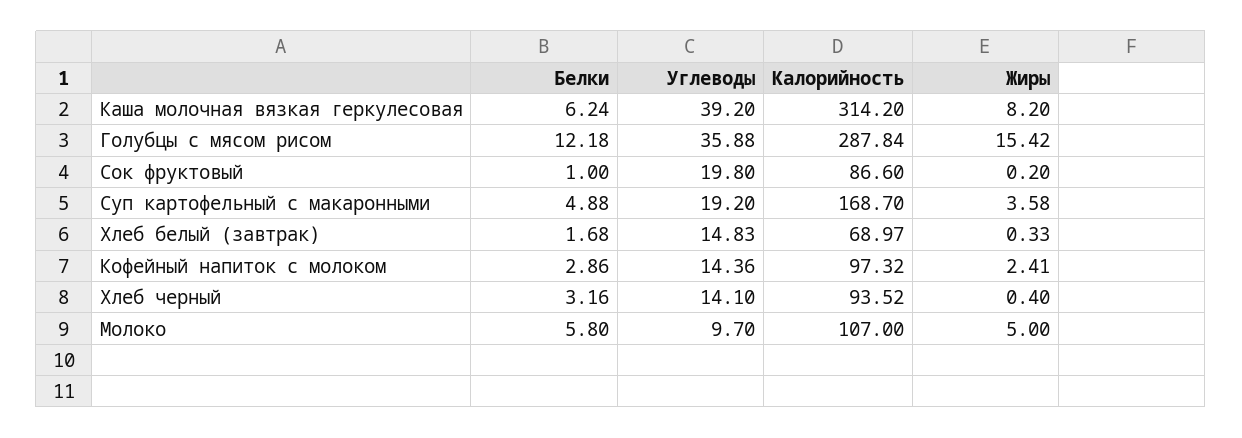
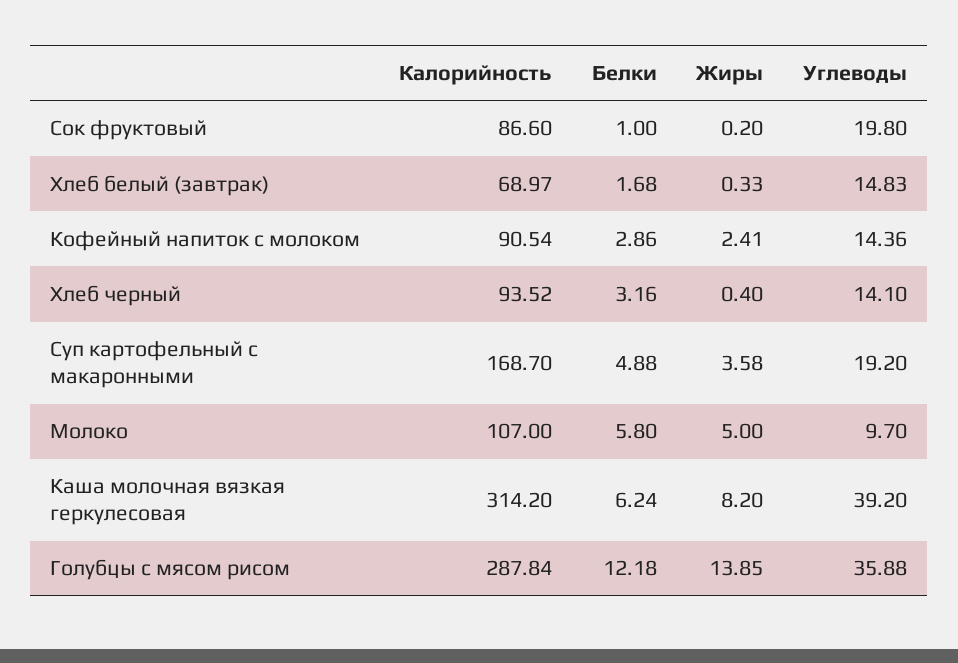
  {
    "Белки": {
      "Каша молочная вязкая геркулесовая": 6.24,
      "Голубцы с мясом рисом": 12.18,
      "Сок фруктовый": 1,
      "Суп картофельный с макаронными": 4.88,
      "Хлеб белый (завтрак)": 1.68,
      "Кофейный напиток с молоком": 2.86,
      "Хлеб черный": 3.16,
      "Молоко": 5.8
    },
    "Углеводы": {
      "Каша молочная вязкая геркулесовая": 39.2,
      "Голубцы с мясом рисом": 35.88,
      "Сок фруктовый": 19.8,
      "Суп картофельный с макаронными": 19.2,
      "Хлеб белый (завтрак)": 14.83,
      "Кофейный напиток с молоком": 14.36,
      "Хлеб черный": 14.1,
      "Молоко": 9.7
    },
    "Калорийность": {
      "Каша молочная вязкая геркулесовая": 314.2,
      "Голубцы с мясом рисом": 287.84,
      "Сок фруктовый": 86.6,
      "Суп картофельный с макаронными": 168.7,
      "Хлеб белый (завтрак)": 68.97,
-     "Кофейный напиток с молоком": 97.32,
+     "Кофейный напиток с молоком": 90.54,
      "Хлеб черный": 93.52,
      "Молоко": 107
    },
    "Жиры": {
      "Каша молочная вязкая геркулесовая": 8.2,
-     "Голубцы с мясом рисом": 15.42,
+     "Голубцы с мясом рисом": 13.85,
      "Сок фруктовый": 0.2,
      "Суп картофельный с макаронными": 3.58,
      "Хлеб белый (завтрак)": 0.33,
      "Кофейный напиток с молоком": 2.41,
      "Хлеб черный": 0.4,
      "Молоко": 5
    }
  }

